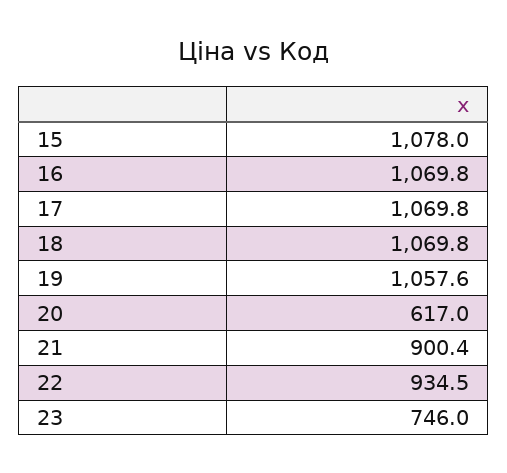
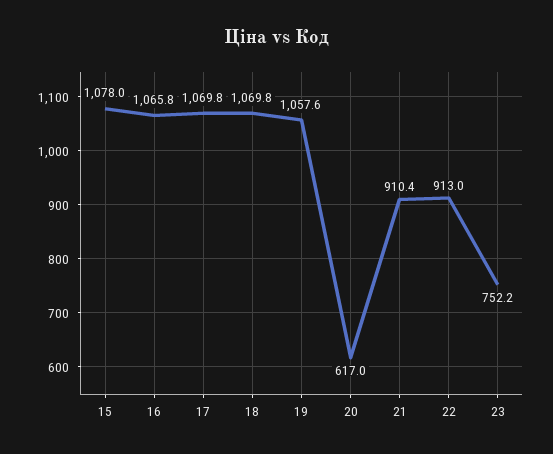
  {
    "15": 1078,
-   "16": 1069.8,
+   "16": 1065.8,
    "17": 1069.8,
    "18": 1069.8,
    "19": 1057.6,
    "20": 617,
-   "21": 900.4,
+   "21": 910.4,
-   "22": 934.5,
+   "22": 913,
-   "23": 746
+   "23": 752.2
  }

